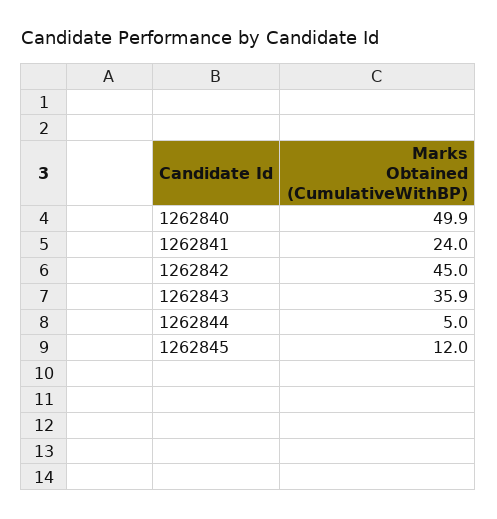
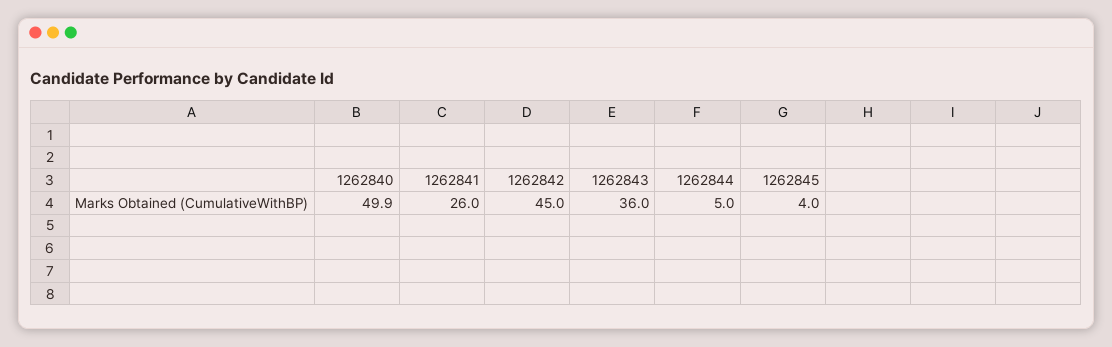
  {
    "1262840": 49.9,
-   "1262841": 24,
+   "1262841": 26,
    "1262842": 45,
-   "1262843": 35.9,
+   "1262843": 36,
    "1262844": 5,
-   "1262845": 12
+   "1262845": 4
  }

